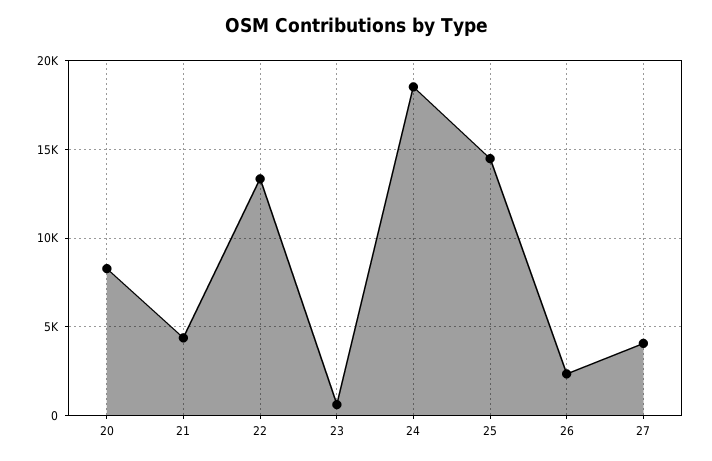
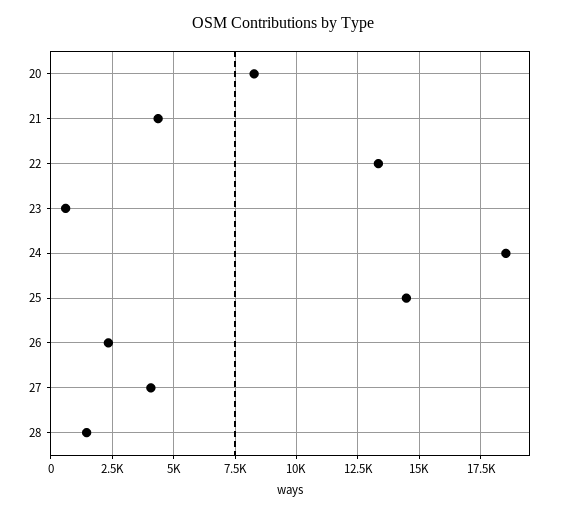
  {
    "20": 8250,
    "21": 4250,
    "22": 13250,
    "23": 500,
    "24": 18500,
    "25": 14500,
    "26": 2250,
-   "27": 4000
+   "27": 4000,
+   "28": 1500
  }

